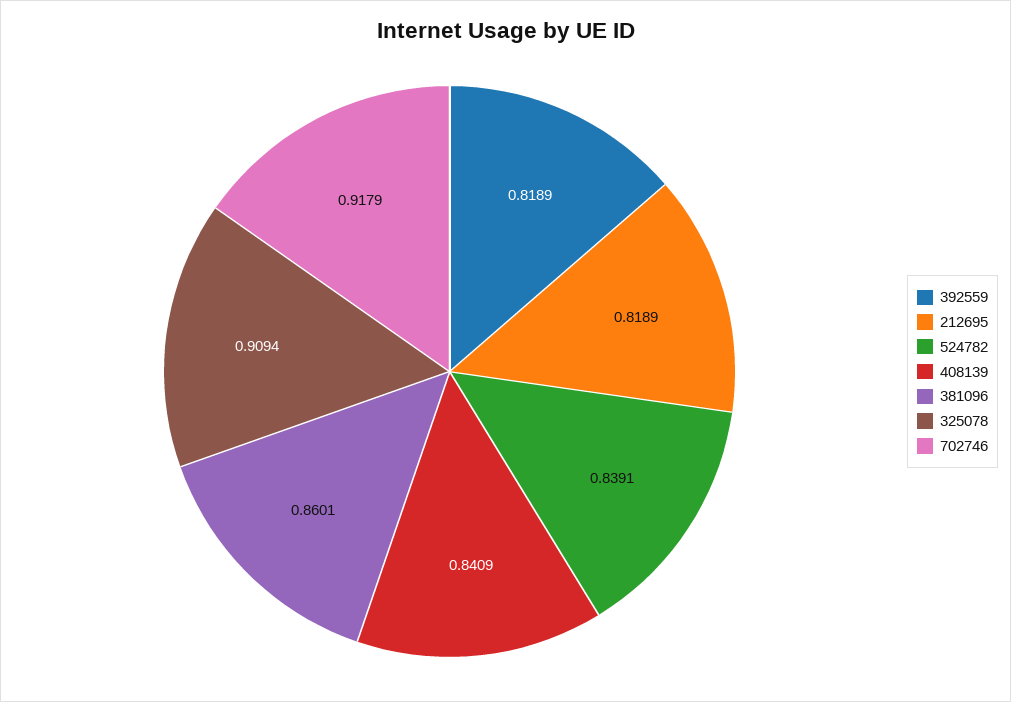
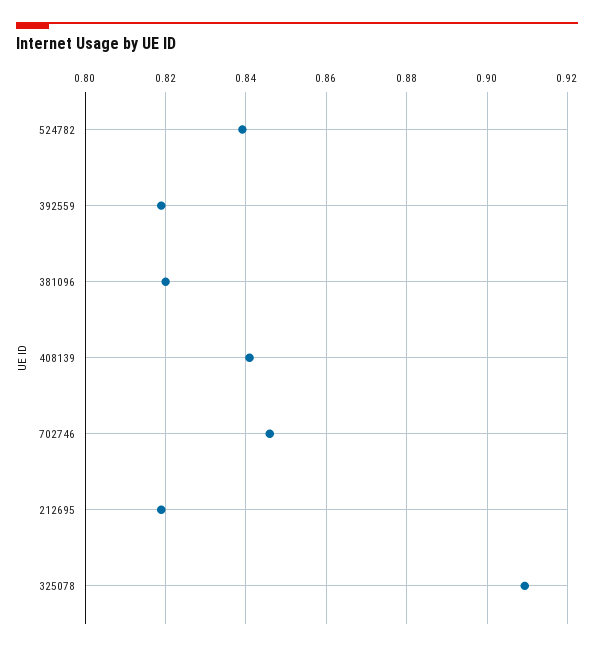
  {
    "392559": 0.8189,
    "212695": 0.8189,
    "524782": 0.8391,
    "408139": 0.8409,
-   "381096": 0.8601,
+   "381096": 0.82,
    "325078": 0.9094,
-   "702746": 0.9179
+   "702746": 0.846
  }

